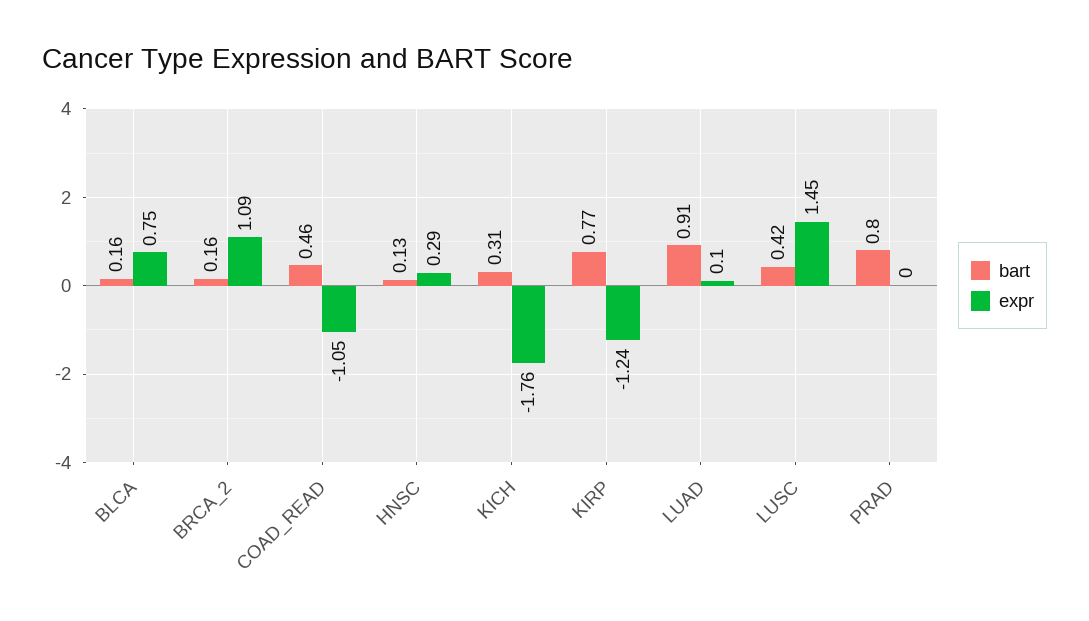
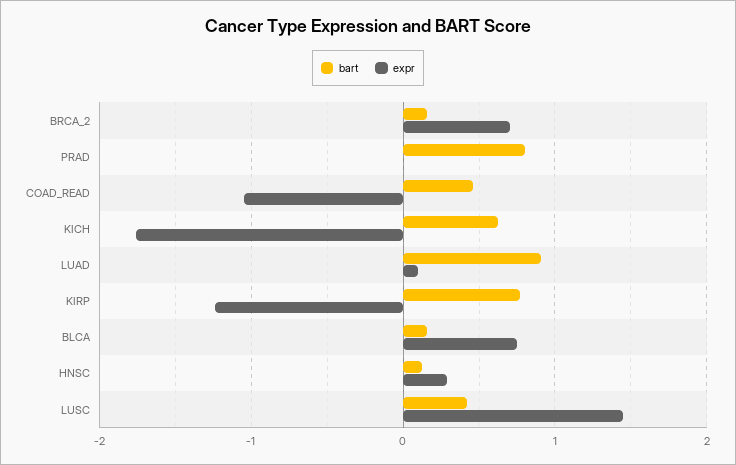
  {
    "bart": {
      "BLCA": 0.16,
      "BRCA_2": 0.16,
      "COAD_READ": 0.46,
      "HNSC": 0.13,
-     "KICH": 0.31,
+     "KICH": 0.6,
      "KIRP": 0.77,
      "LUAD": 0.91,
      "LUSC": 0.42,
      "PRAD": 0.8
    },
    "expr": {
      "BLCA": 0.75,
-     "BRCA_2": 1.09,
+     "BRCA_2": 0.7,
      "COAD_READ": -1.05,
      "HNSC": 0.29,
      "KICH": -1.76,
      "KIRP": -1.24,
      "LUAD": 0.1,
      "LUSC": 1.45,
      "PRAD": 0
    }
  }

